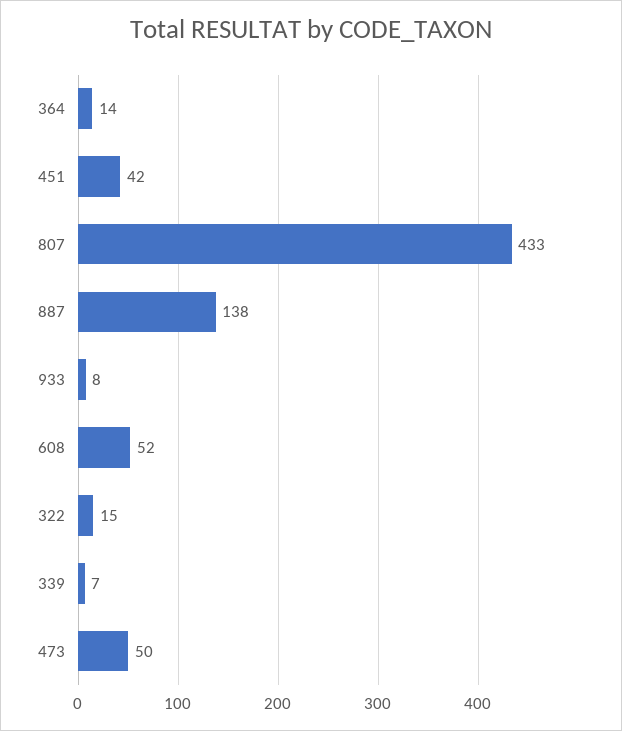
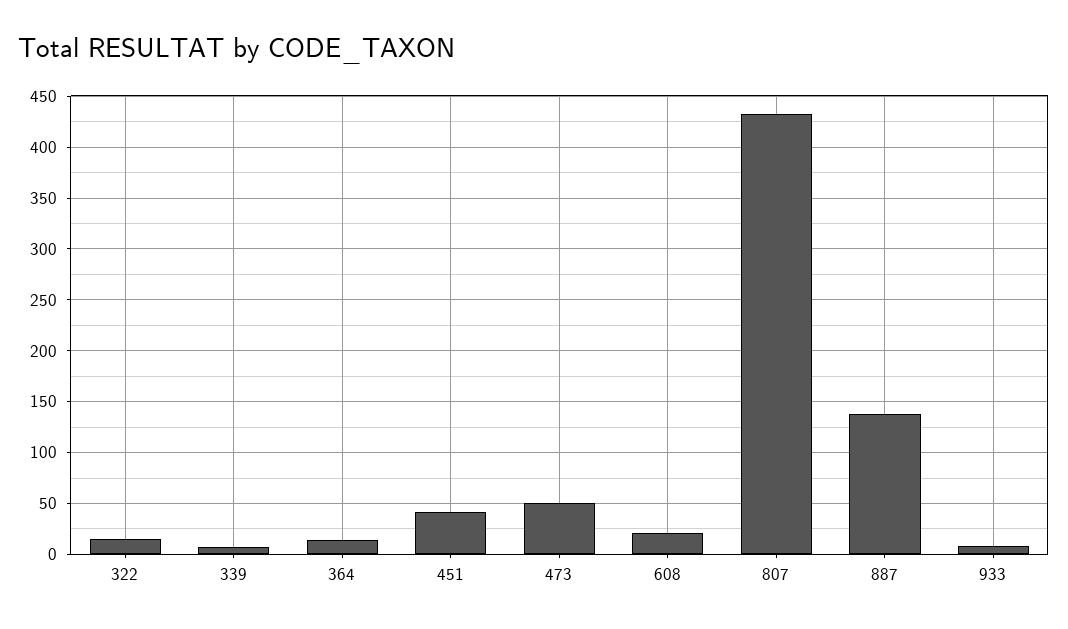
  {
    "364": 14,
    "451": 42,
    "807": 433,
    "887": 138,
    "933": 8,
-   "608": 52,
+   "608": 20,
    "322": 15,
    "339": 7,
    "473": 50
  }

